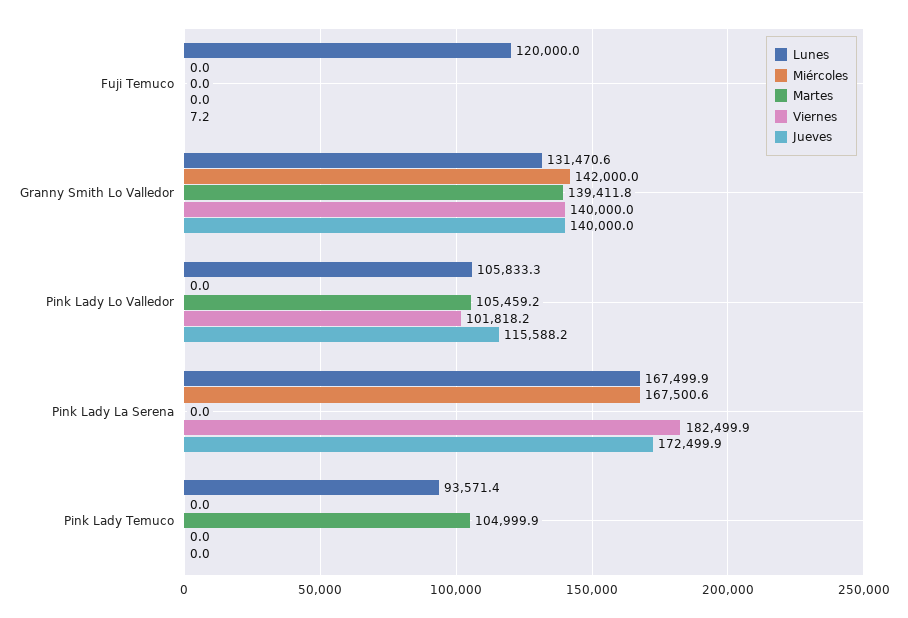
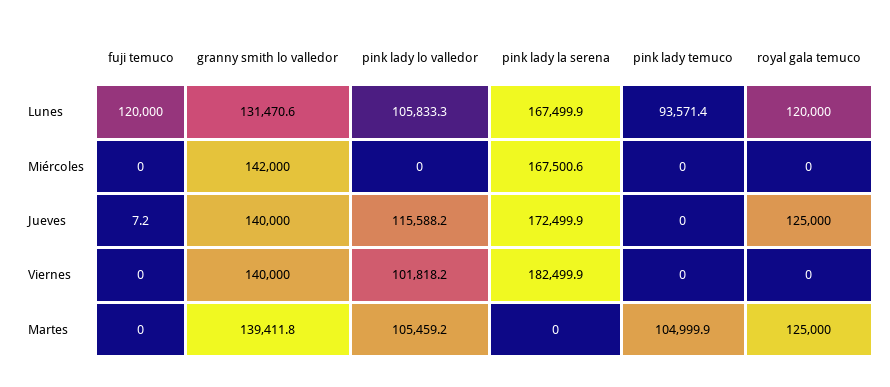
  {
    "Lunes": {
      "Fuji Temuco": 120000,
      "Granny Smith Lo Valledor": 131470.6,
      "Pink Lady Lo Valledor": 105833.3,
      "Pink Lady La Serena": 167499.9,
-     "Pink Lady Temuco": 93571.4
+     "Pink Lady Temuco": 93571.4,
+     "royal gala temuco": 120000
    },
    "Miércoles": {
      "Fuji Temuco": 0,
      "Granny Smith Lo Valledor": 142000,
      "Pink Lady Lo Valledor": 0,
      "Pink Lady La Serena": 167500.6,
-     "Pink Lady Temuco": 0
+     "Pink Lady Temuco": 0,
+     "royal gala temuco": 0
    },
    "Martes": {
      "Fuji Temuco": 0,
      "Granny Smith Lo Valledor": 139411.8,
      "Pink Lady Lo Valledor": 105459.2,
      "Pink Lady La Serena": 0,
-     "Pink Lady Temuco": 104999.9
+     "Pink Lady Temuco": 104999.9,
+     "royal gala temuco": 125000
    },
    "Viernes": {
      "Fuji Temuco": 0,
      "Granny Smith Lo Valledor": 140000,
      "Pink Lady Lo Valledor": 101818.2,
      "Pink Lady La Serena": 182499.9,
-     "Pink Lady Temuco": 0
+     "Pink Lady Temuco": 0,
+     "royal gala temuco": 0
    },
    "Jueves": {
      "Fuji Temuco": 7.2,
      "Granny Smith Lo Valledor": 140000,
      "Pink Lady Lo Valledor": 115588.2,
      "Pink Lady La Serena": 172499.9,
-     "Pink Lady Temuco": 0
+     "Pink Lady Temuco": 0,
+     "royal gala temuco": 125000
    }
  }

